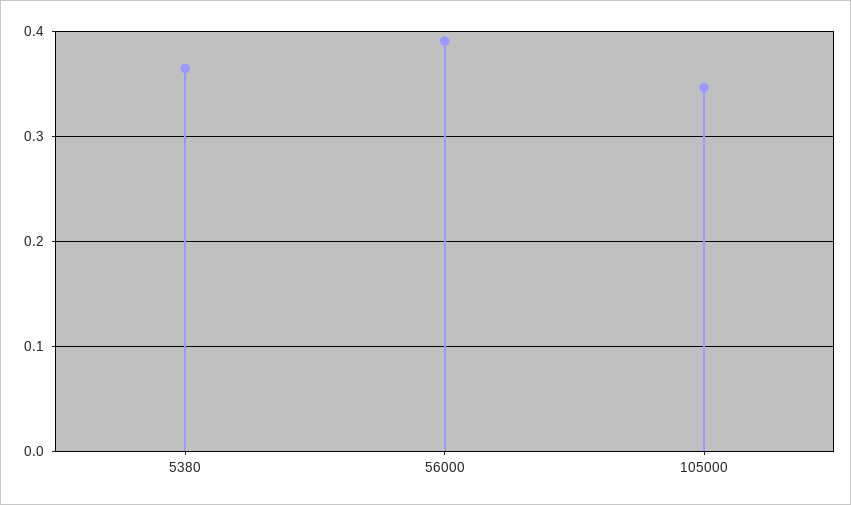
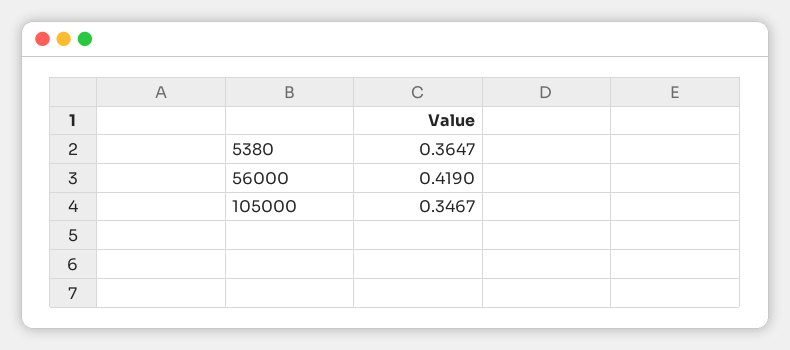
  {
    "5380": 0.3647,
-   "56000": 0.39,
+   "56000": 0.419,
    "105000": 0.3467
  }

